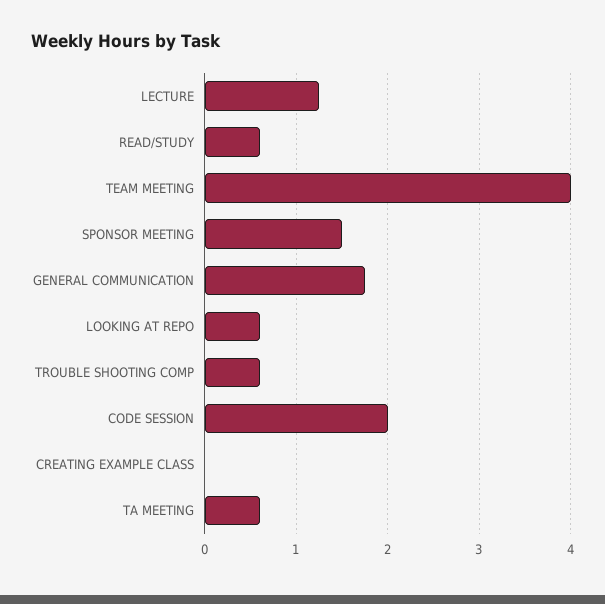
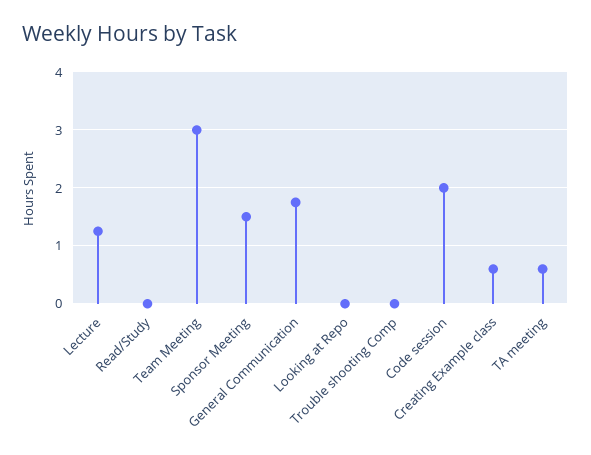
  {
    "LECTURE": 1.3,
-   "READ/STUDY": 0.6,
+   "READ/STUDY": 0,
-   "TEAM MEETING": 4,
+   "TEAM MEETING": 3,
    "SPONSOR MEETING": 1.5,
    "GENERAL COMMUNICATION": 1.8,
-   "LOOKING AT REPO": 0.6,
+   "LOOKING AT REPO": 0,
-   "TROUBLE SHOOTING COMP": 0.6,
+   "TROUBLE SHOOTING COMP": 0,
    "CODE SESSION": 2,
-   "CREATING EXAMPLE CLASS": 0,
+   "CREATING EXAMPLE CLASS": 0.6,
    "TA MEETING": 0.6
  }

